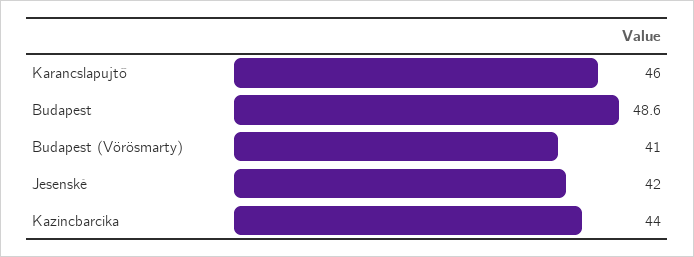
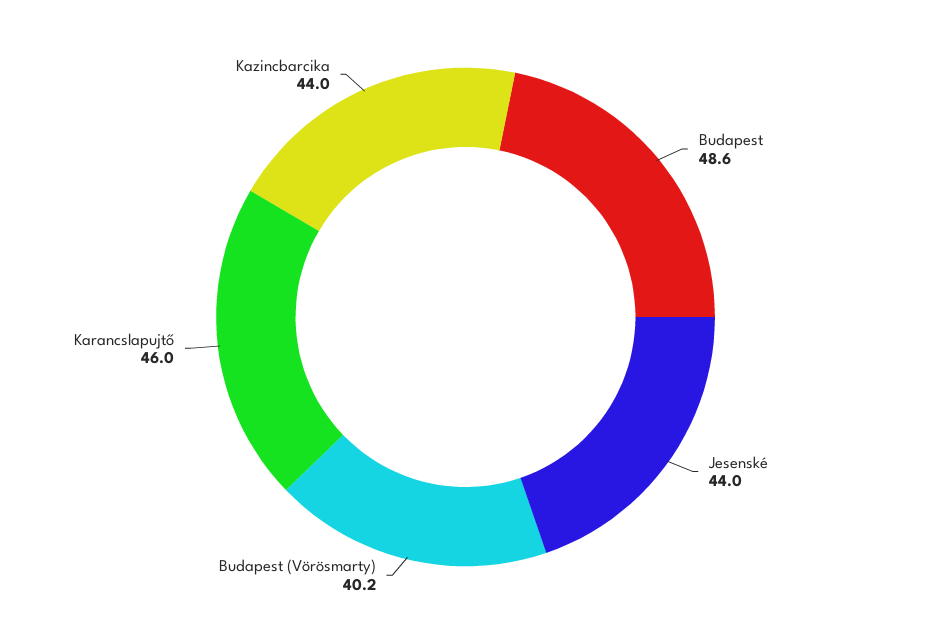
  {
    "Karancslapujtő": 46,
    "Budapest": 48.6,
-   "Budapest (Vörösmarty)": 41,
+   "Budapest (Vörösmarty)": 40.2,
-   "Jesenské": 42,
+   "Jesenské": 44,
    "Kazincbarcika": 44
  }

